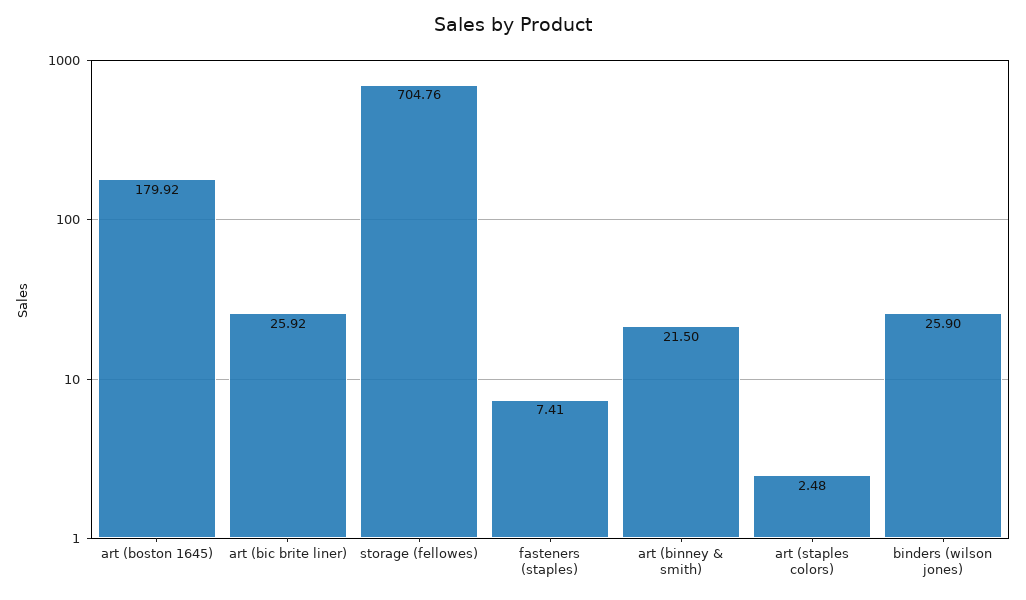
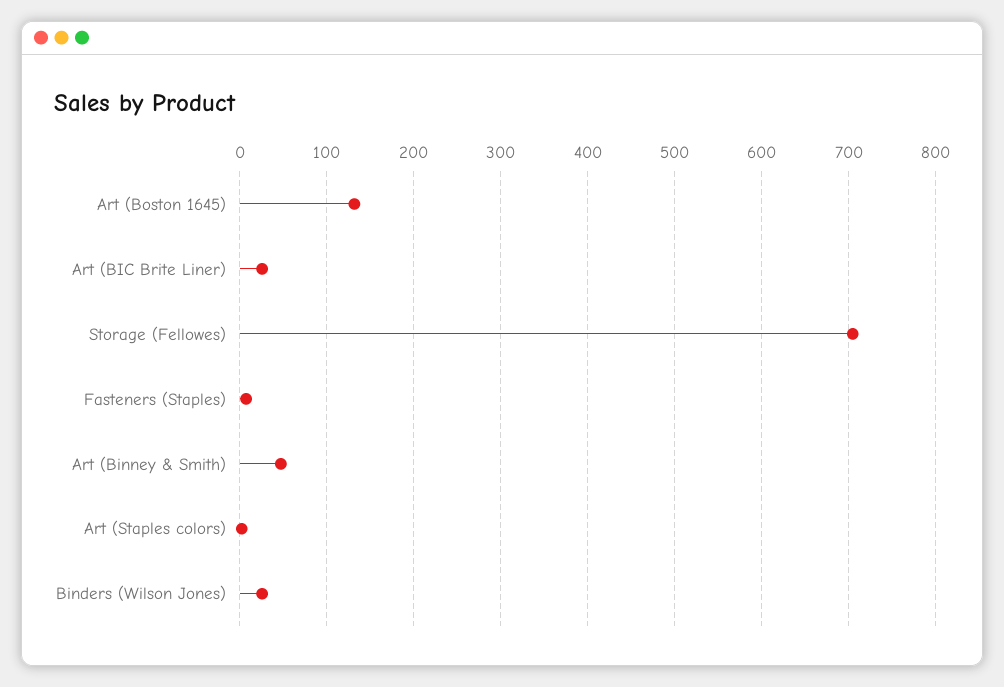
  {
-   "art (boston 1645)": 179.92,
+   "art (boston 1645)": 130,
    "art (bic brite liner)": 25.92,
    "storage (fellowes)": 704.76,
    "fasteners (staples)": 7.41,
-   "art (binney & smith)": 21.5,
+   "art (binney & smith)": 50,
    "art (staples colors)": 2.48,
    "binders (wilson jones)": 25.9
  }

